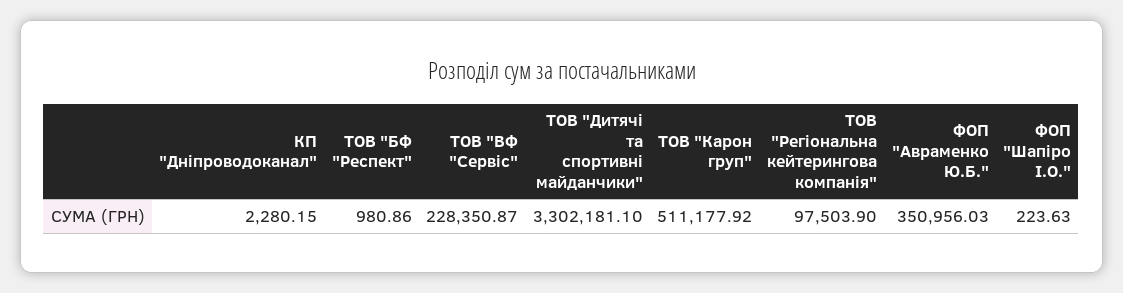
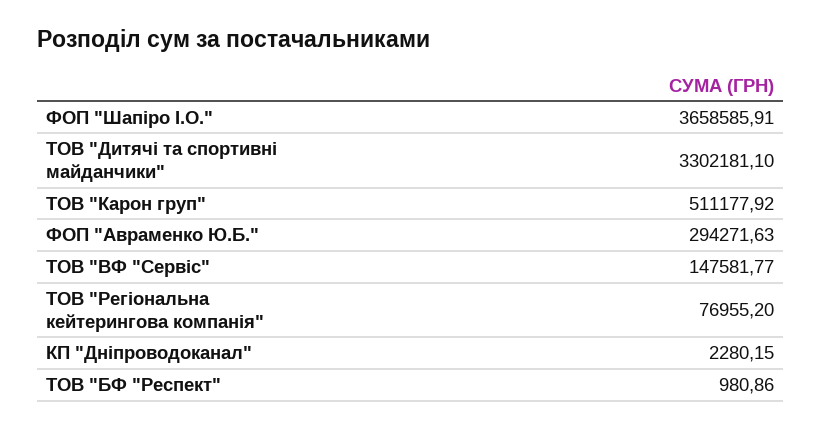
  {
    "КП \"Дніпроводоканал\"": 2280.15,
    "ТОВ \"БФ \"Респект\"": 980.86,
-   "ТОВ \"ВФ \"Сервіс\"": 228350.87,
+   "ТОВ \"ВФ \"Сервіс\"": 147581.77,
    "ТОВ \"Дитячі та спортивні майданчики\"": 3302181.1,
    "ТОВ \"Карон груп\"": 511177.92,
-   "ТОВ \"Регіональна кейтерингова компанія\"": 97503.9,
+   "ТОВ \"Регіональна кейтерингова компанія\"": 76955.2,
-   "ФОП \"Авраменко Ю.Б.\"": 350956.03,
+   "ФОП \"Авраменко Ю.Б.\"": 294271.63,
-   "ФОП \"Шапіро І.О.\"": 223.63
+   "ФОП \"Шапіро І.О.\"": 3658585.91
  }

